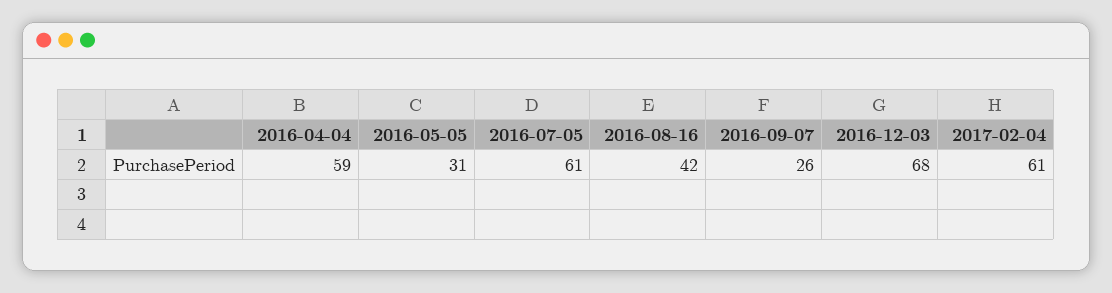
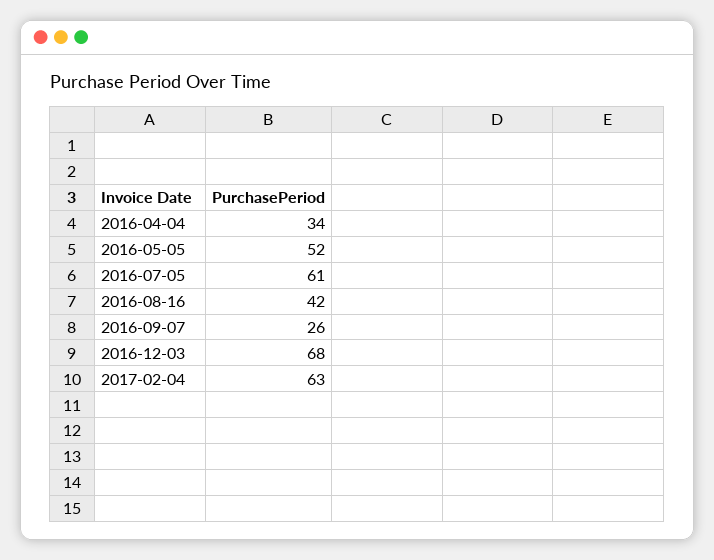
  {
-   "2016-04-04": 59,
+   "2016-04-04": 34,
-   "2016-05-05": 31,
+   "2016-05-05": 52,
    "2016-07-05": 61,
    "2016-08-16": 42,
    "2016-09-07": 26,
    "2016-12-03": 68,
-   "2017-02-04": 61
+   "2017-02-04": 63
  }

